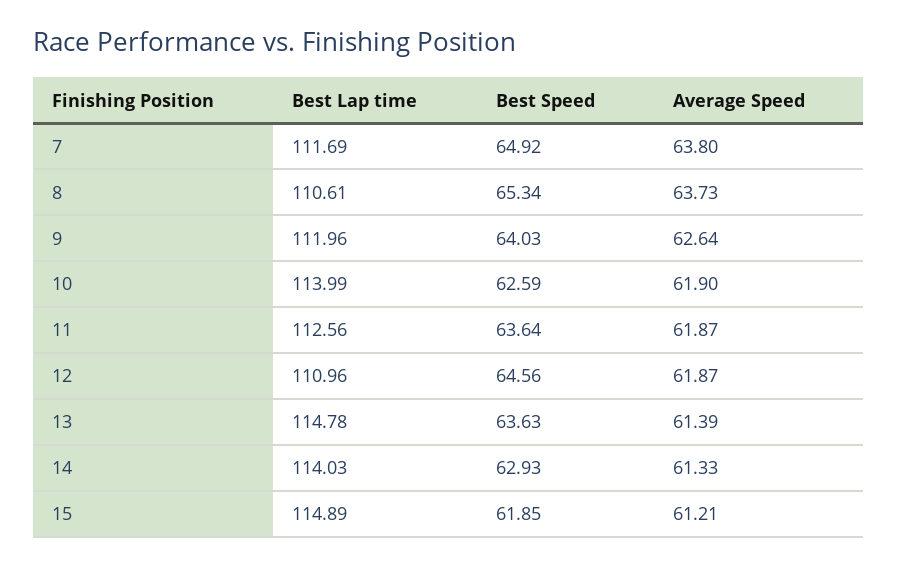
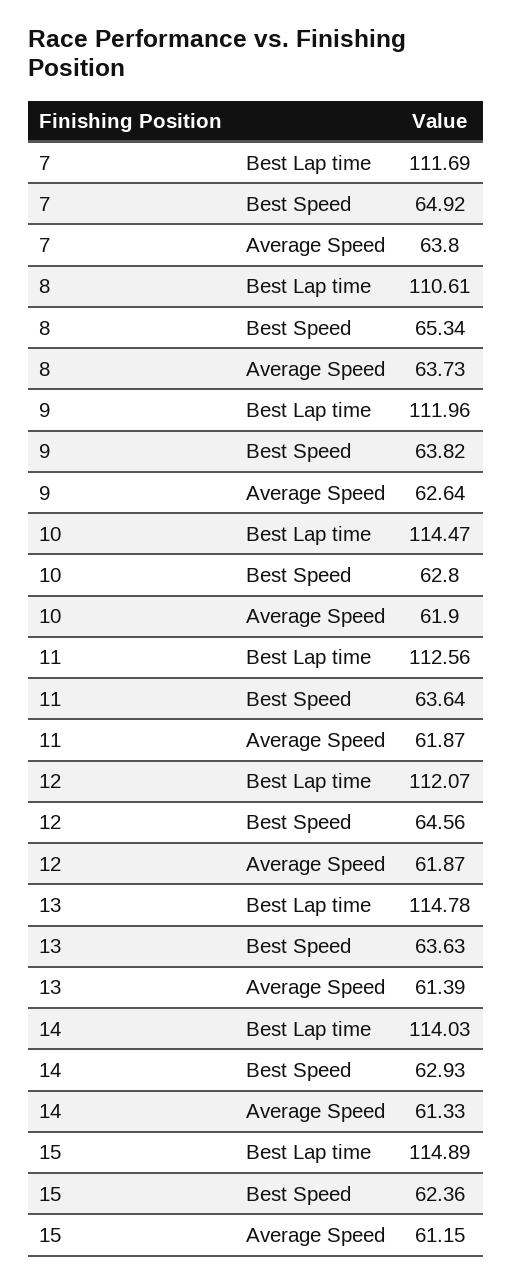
  {
    "Best Lap time": {
      "7": 111.69,
      "8": 110.61,
      "9": 111.96,
-     "10": 113.99,
+     "10": 114.47,
      "11": 112.56,
-     "12": 110.96,
+     "12": 112.07,
      "13": 114.78,
      "14": 114.03,
      "15": 114.89
    },
    "Best Speed": {
      "7": 64.92,
      "8": 65.34,
-     "9": 64.03,
+     "9": 63.82,
-     "10": 62.59,
+     "10": 62.8,
      "11": 63.64,
      "12": 64.56,
      "13": 63.63,
      "14": 62.93,
-     "15": 61.85
+     "15": 62.36
    },
    "Average Speed": {
      "7": 63.8,
      "8": 63.73,
      "9": 62.64,
      "10": 61.9,
      "11": 61.87,
      "12": 61.87,
      "13": 61.39,
      "14": 61.33,
-     "15": 61.21
+     "15": 61.15
    }
  }

